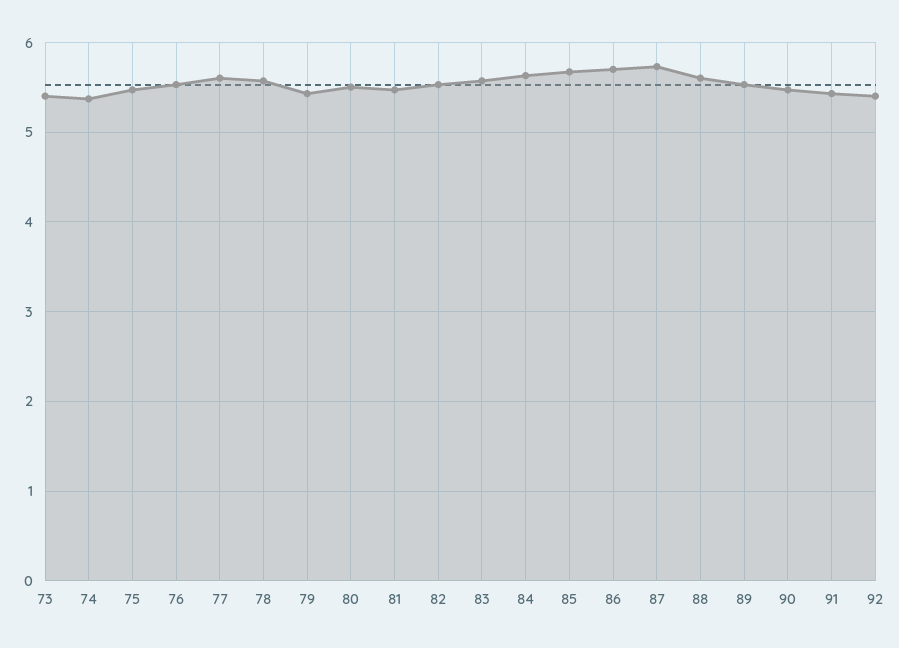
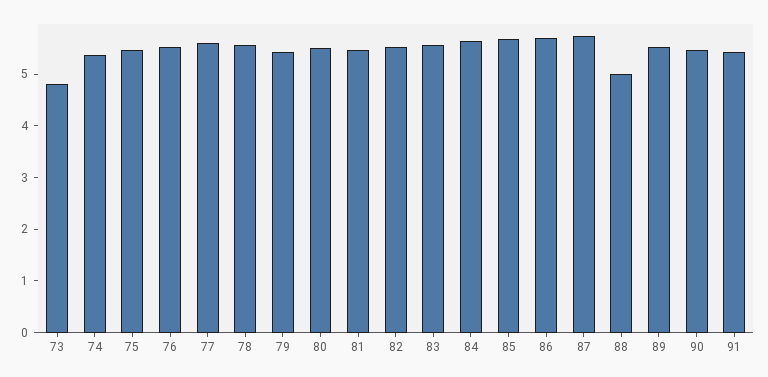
  {
-   "73": 5.4,
+   "73": 4.8,
    "74": 5.4,
    "75": 5.5,
    "76": 5.5,
    "77": 5.6,
    "78": 5.6,
    "79": 5.4,
    "80": 5.5,
    "81": 5.5,
    "82": 5.5,
    "83": 5.6,
    "84": 5.6,
    "85": 5.7,
    "86": 5.7,
    "87": 5.7,
-   "88": 5.6,
+   "88": 5,
    "89": 5.5,
    "90": 5.5,
-   "91": 5.4,
+   "91": 5.4
-   "92": 5.4
  }

